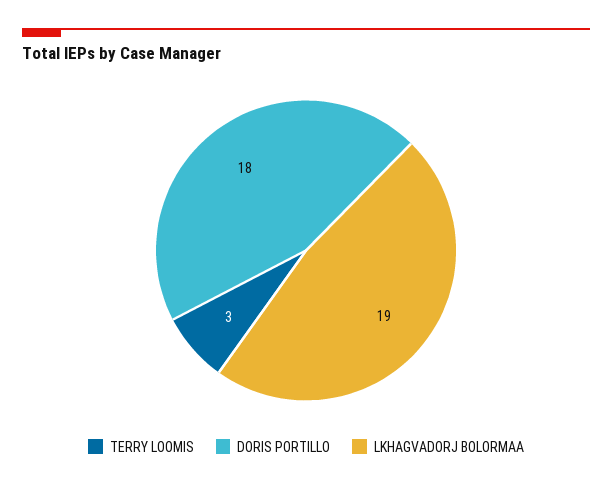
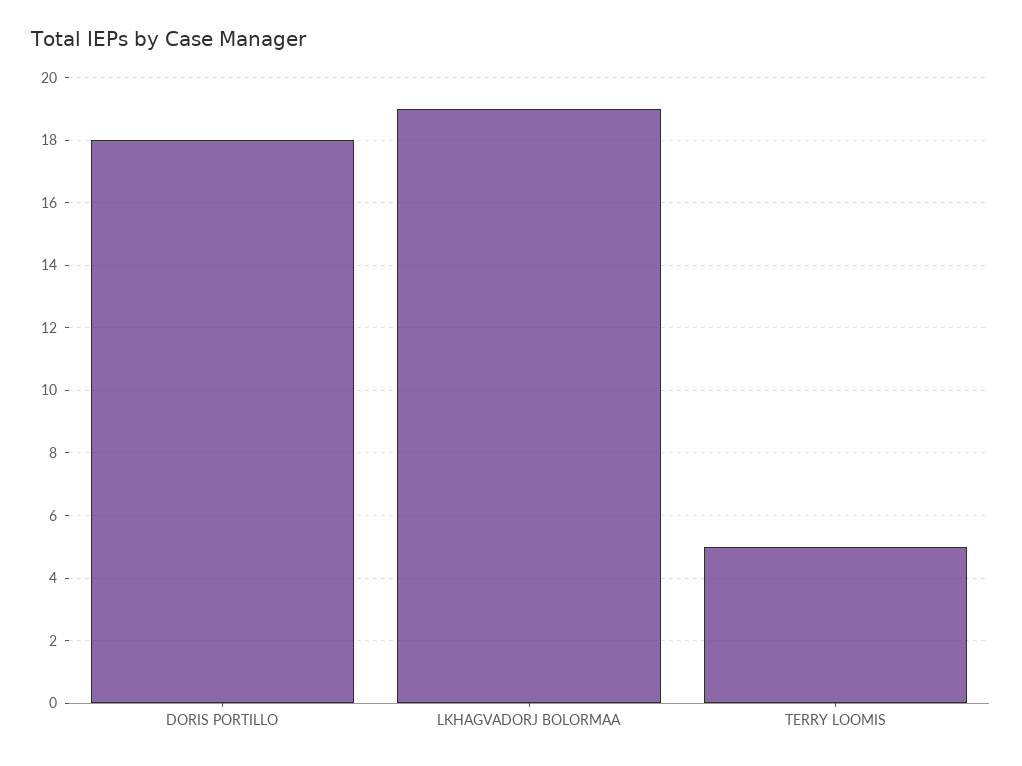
  {
-   "TERRY LOOMIS": 3,
+   "TERRY LOOMIS": 5,
    "DORIS PORTILLO": 18,
    "LKHAGVADORJ BOLORMAA": 19
  }

